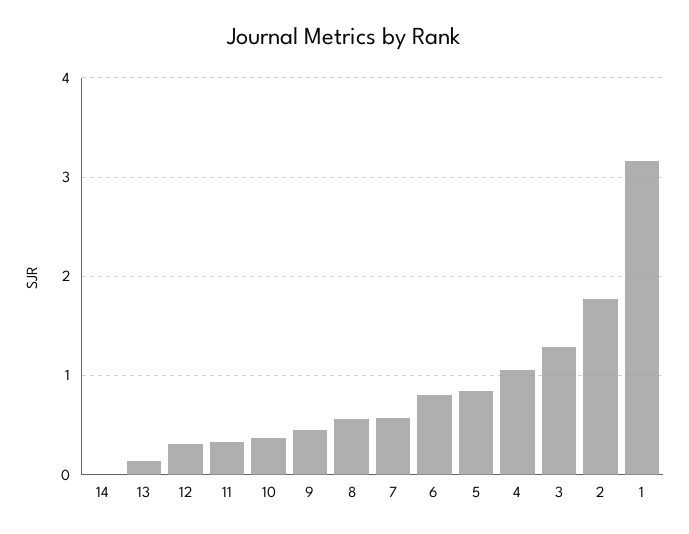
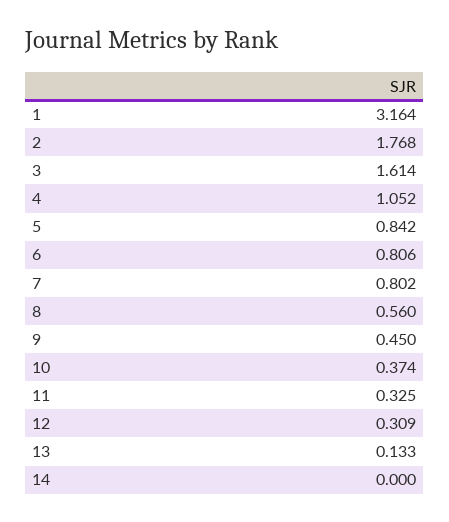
  {
    "14": 0,
    "13": 0.133,
    "12": 0.309,
    "11": 0.325,
    "10": 0.374,
    "9": 0.45,
    "8": 0.56,
-   "7": 0.6,
+   "7": 0.802,
    "6": 0.806,
    "5": 0.842,
    "4": 1.052,
-   "3": 1.3,
+   "3": 1.614,
    "2": 1.768,
    "1": 3.164
  }

